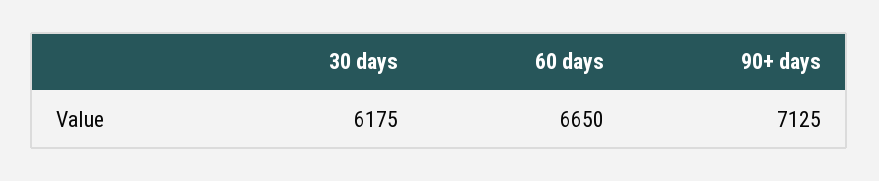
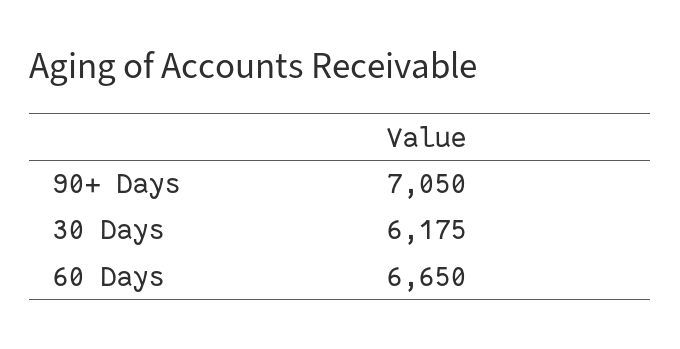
  {
    "30 days": 6175,
    "60 days": 6650,
-   "90+ days": 7125
+   "90+ days": 7050
  }

